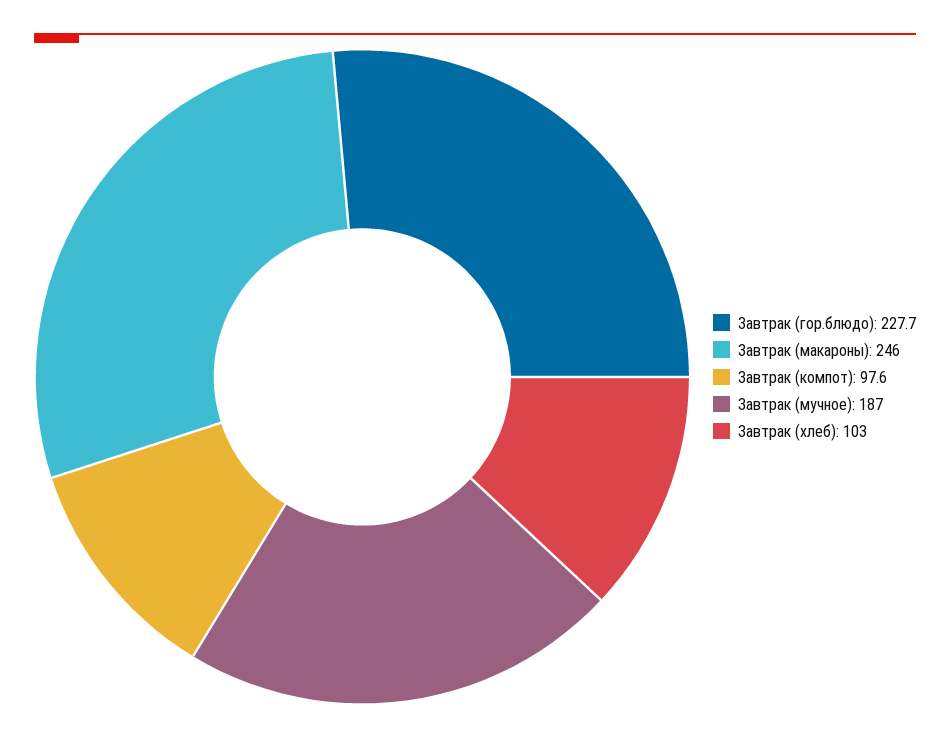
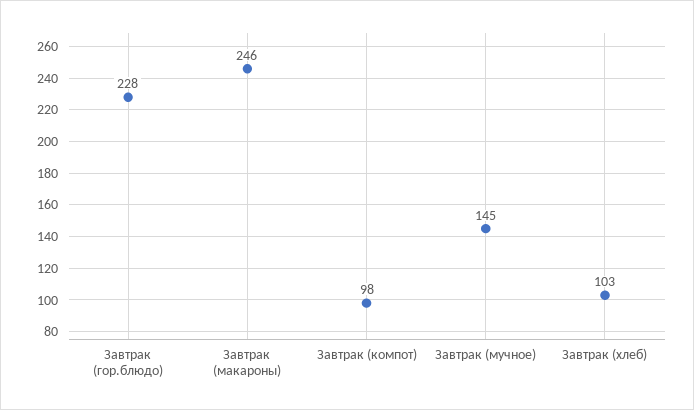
  {
    "Завтрак (гор.блюдо)": 227.7,
    "Завтрак (макароны)": 246,
    "Завтрак (компот)": 97.6,
-   "Завтрак (мучное)": 187,
+   "Завтрак (мучное)": 145,
    "Завтрак (хлеб)": 103
  }

